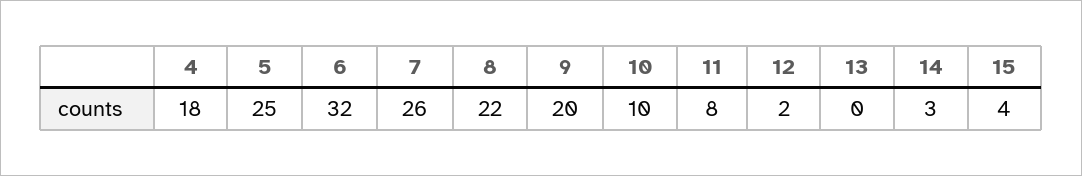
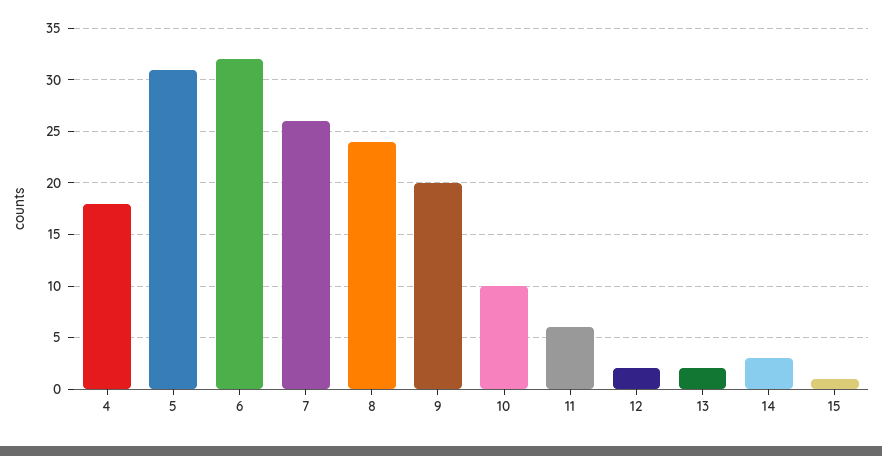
  {
    "4": 18,
-   "5": 25,
+   "5": 31,
    "6": 32,
    "7": 26,
-   "8": 22,
+   "8": 24,
    "9": 20,
    "10": 10,
-   "11": 8,
+   "11": 6,
    "12": 2,
-   "13": 0,
+   "13": 2,
    "14": 3,
-   "15": 4
+   "15": 1
  }

